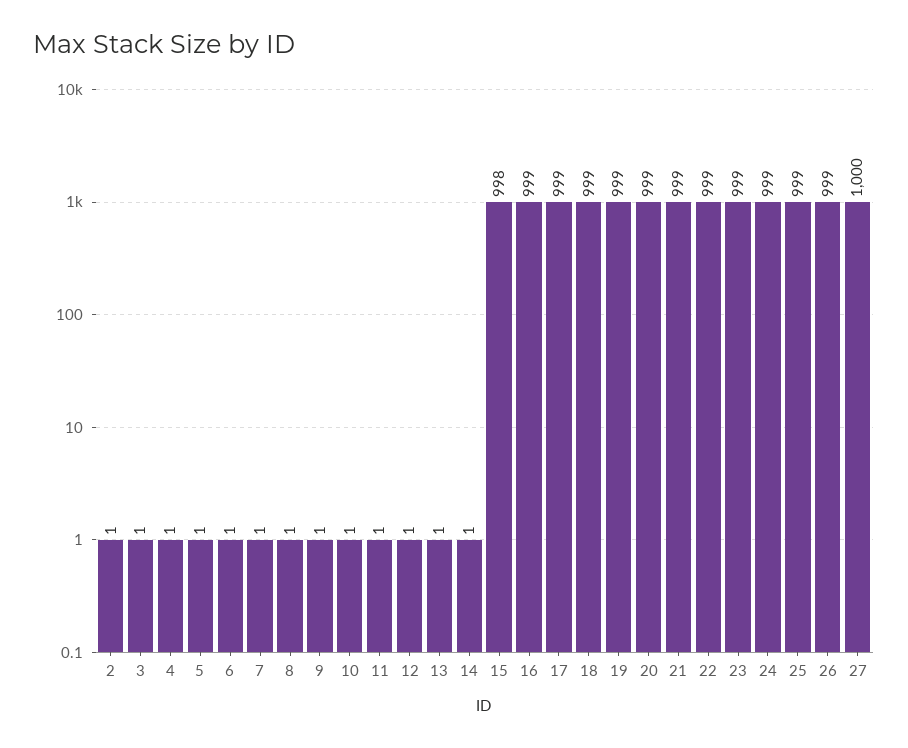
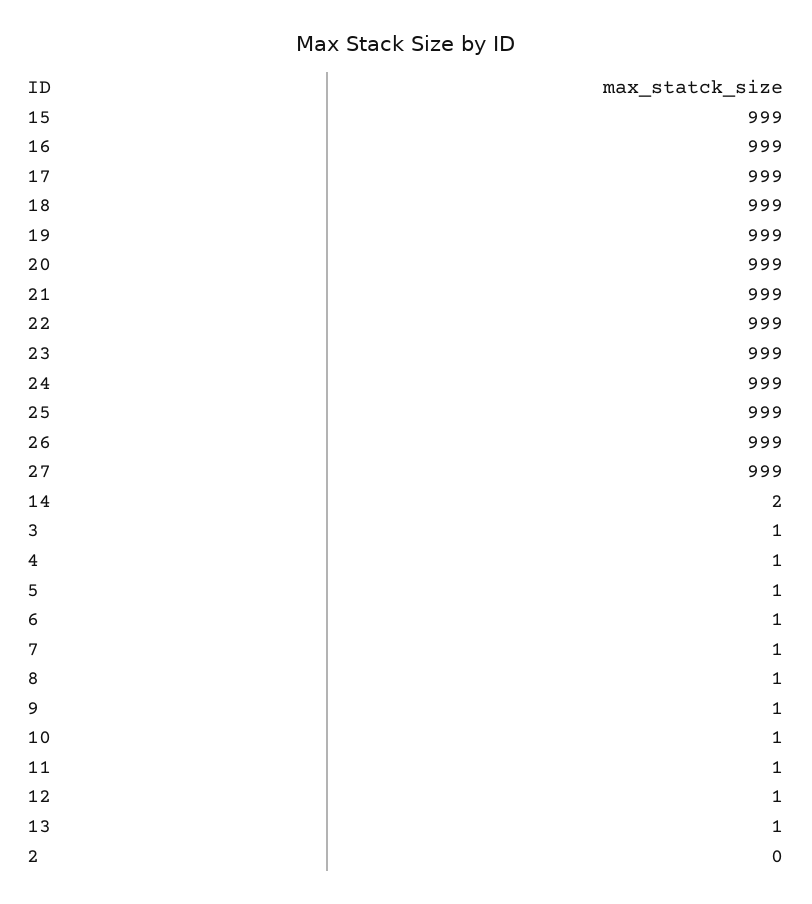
  {
-   "2": 1,
+   "2": 0,
    "3": 1,
    "4": 1,
    "5": 1,
    "6": 1,
    "7": 1,
    "8": 1,
    "9": 1,
    "10": 1,
    "11": 1,
    "12": 1,
    "13": 1,
-   "14": 1,
+   "14": 2,
-   "15": 998,
+   "15": 999,
    "16": 999,
    "17": 999,
    "18": 999,
    "19": 999,
    "20": 999,
    "21": 999,
    "22": 999,
    "23": 999,
    "24": 999,
    "25": 999,
    "26": 999,
-   "27": 1000
+   "27": 999
  }

